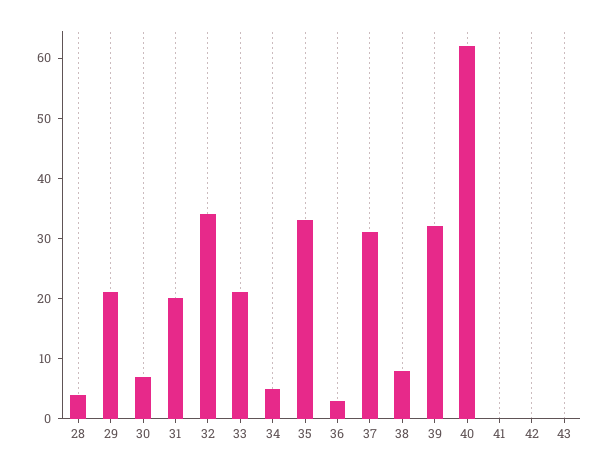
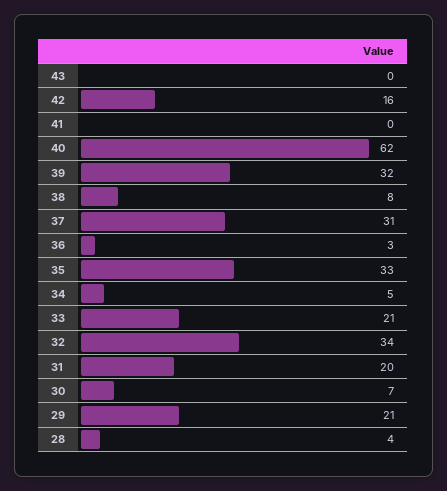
  {
    "28": 4,
    "29": 21,
    "30": 7,
    "31": 20,
    "32": 34,
    "33": 21,
    "34": 5,
    "35": 33,
    "36": 3,
    "37": 31,
    "38": 8,
    "39": 32,
    "40": 62,
    "41": 0,
-   "42": 0,
+   "42": 16,
    "43": 0
  }

